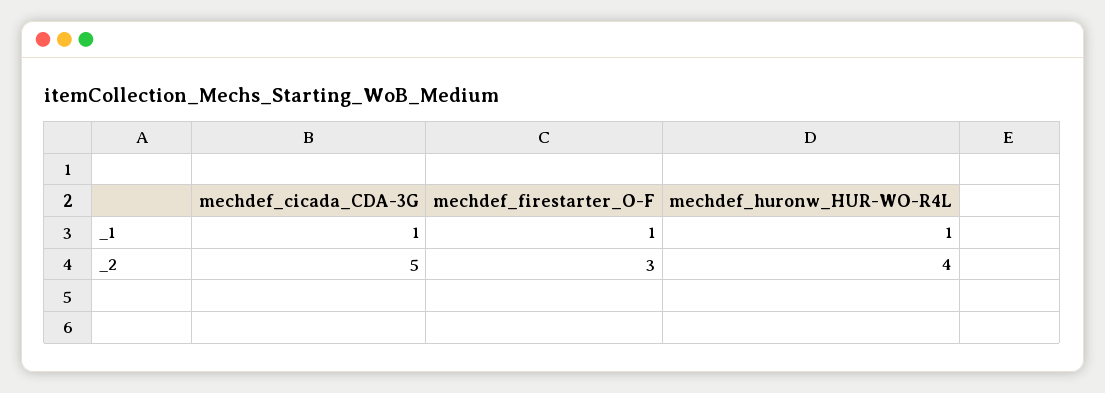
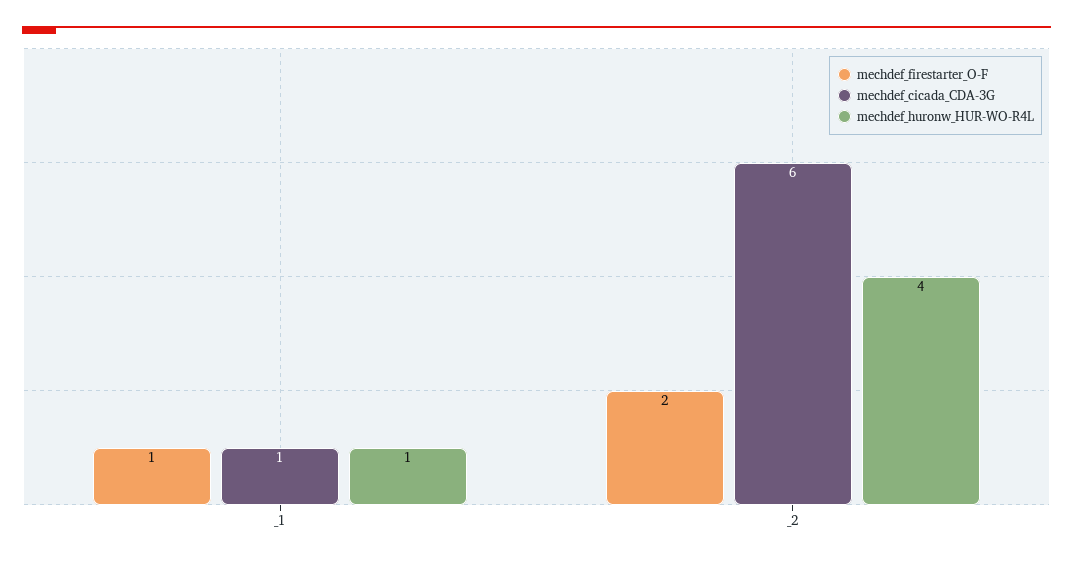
  {
    "mechdef_cicada_CDA-3G": {
      "_1": 1,
-     "_2": 5
+     "_2": 6
    },
    "mechdef_firestarter_O-F": {
      "_1": 1,
-     "_2": 3
+     "_2": 2
    },
    "mechdef_huronw_HUR-WO-R4L": {
      "_1": 1,
      "_2": 4
    }
  }

